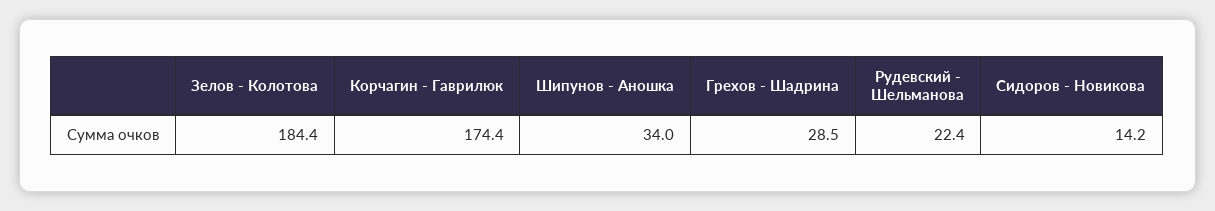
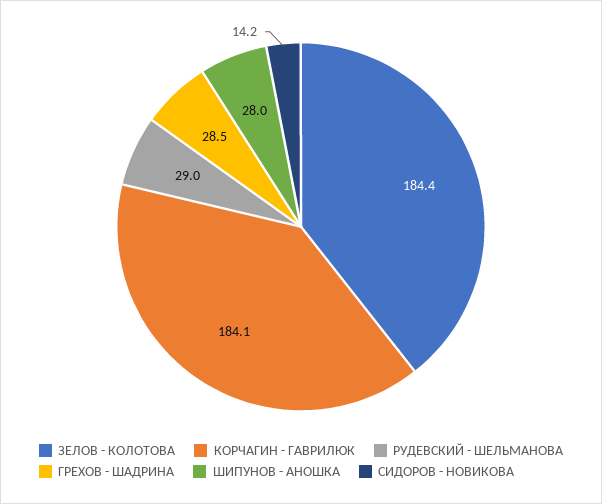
  {
    "Зелов - Колотова": 184.4,
-   "Корчагин - Гаврилюк": 174.4,
+   "Корчагин - Гаврилюк": 184.1,
-   "Шипунов - Аношка": 34,
+   "Шипунов - Аношка": 28,
    "Грехов - Шадрина": 28.5,
-   "Рудевский - Шельманова": 22.4,
+   "Рудевский - Шельманова": 29,
    "Сидоров - Новикова": 14.2
  }

